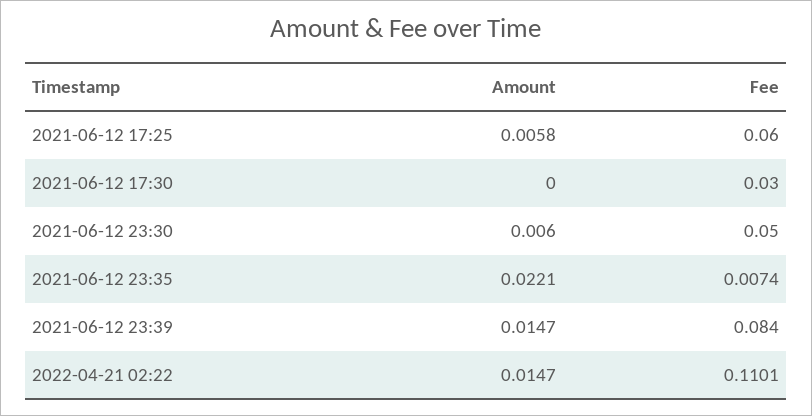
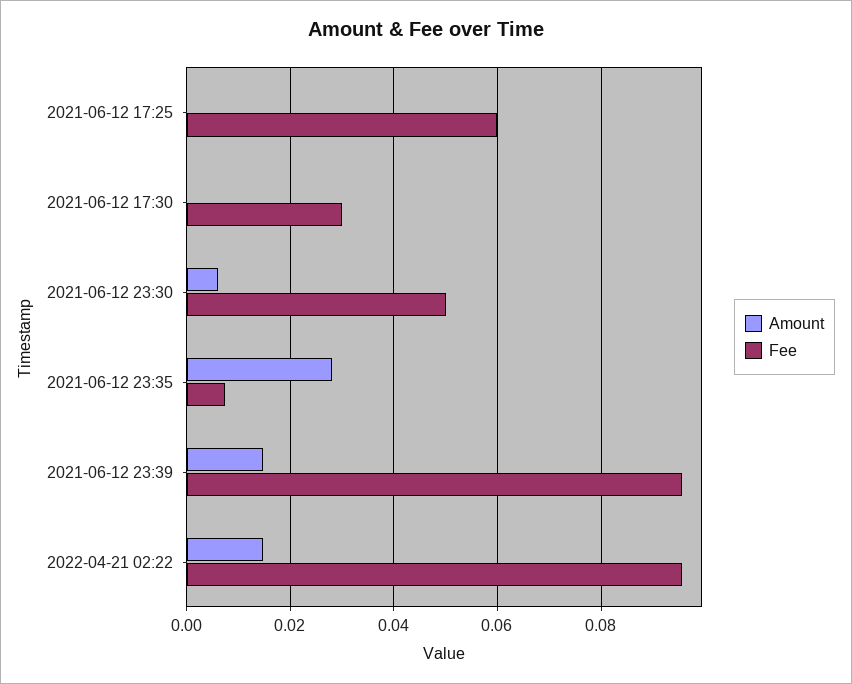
  {
    "Amount": {
-     "2021-06-12 17:25": 0.0058,
+     "2021-06-12 17:25": 0,
      "2021-06-12 17:30": 0,
      "2021-06-12 23:30": 0.006,
-     "2021-06-12 23:35": 0.0221,
+     "2021-06-12 23:35": 0.028,
      "2021-06-12 23:39": 0.0147,
      "2022-04-21 02:22": 0.0147
    },
    "Fee": {
      "2021-06-12 17:25": 0.06,
      "2021-06-12 17:30": 0.03,
      "2021-06-12 23:30": 0.05,
      "2021-06-12 23:35": 0.0074,
-     "2021-06-12 23:39": 0.084,
+     "2021-06-12 23:39": 0.096,
-     "2022-04-21 02:22": 0.1101
+     "2022-04-21 02:22": 0.096
    }
  }

